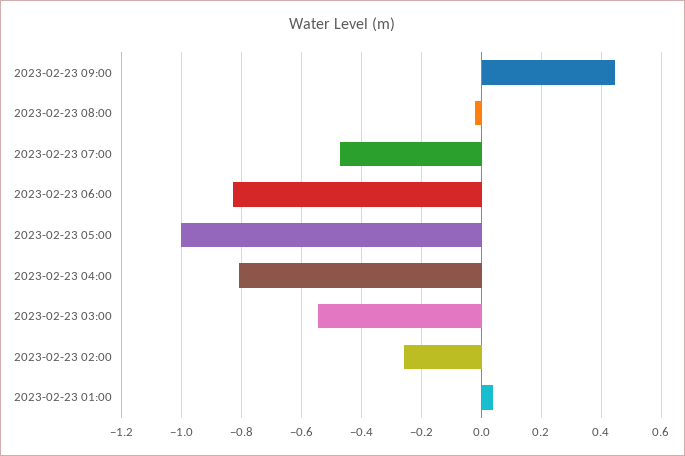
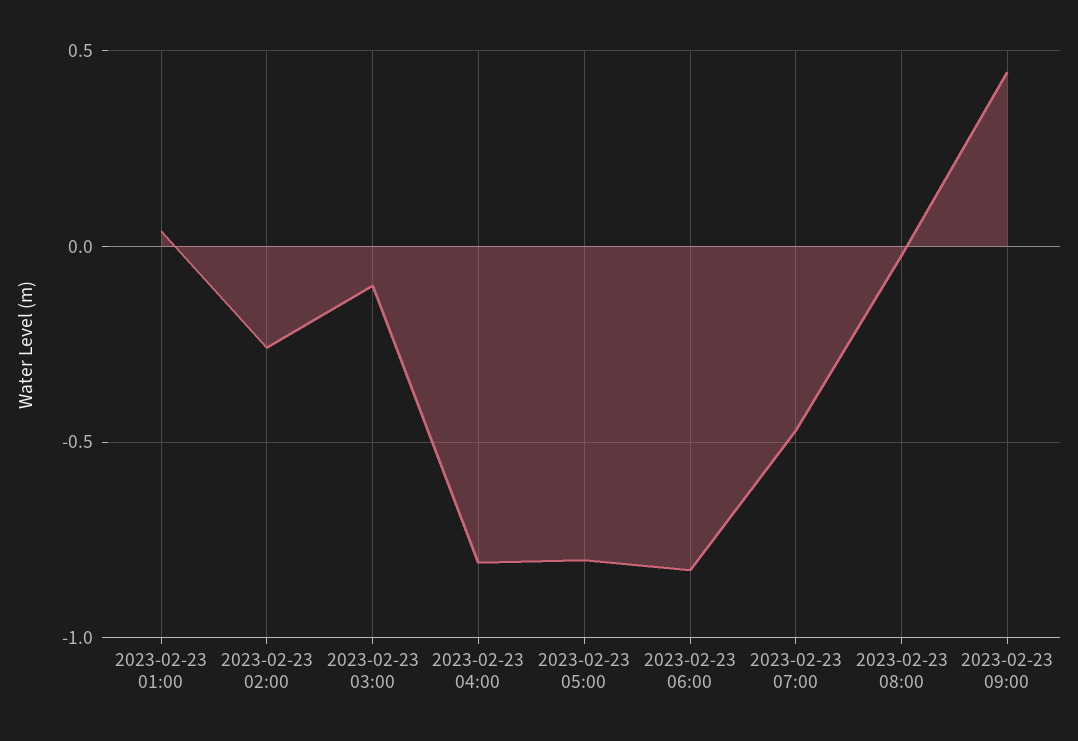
  {
    "2023-02-23 09:00": 0.45,
    "2023-02-23 08:00": -0.025,
    "2023-02-23 07:00": -0.475,
    "2023-02-23 06:00": -0.825,
-   "2023-02-23 05:00": -1,
+   "2023-02-23 05:00": -0.8,
    "2023-02-23 04:00": -0.8,
-   "2023-02-23 03:00": -0.55,
+   "2023-02-23 03:00": -0.1,
    "2023-02-23 02:00": -0.25,
    "2023-02-23 01:00": 0.05
  }

